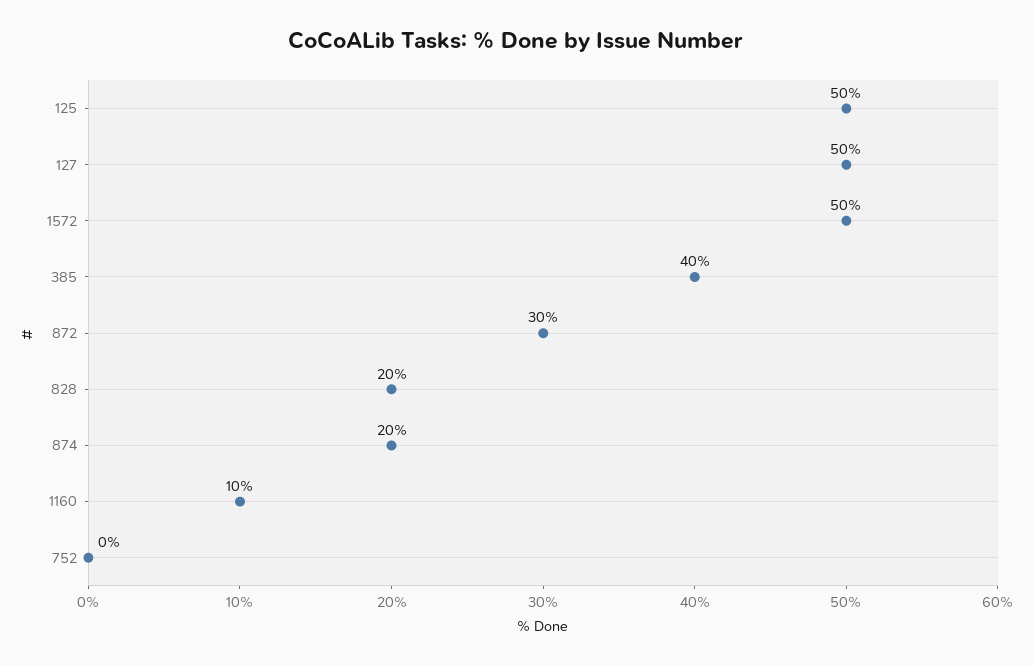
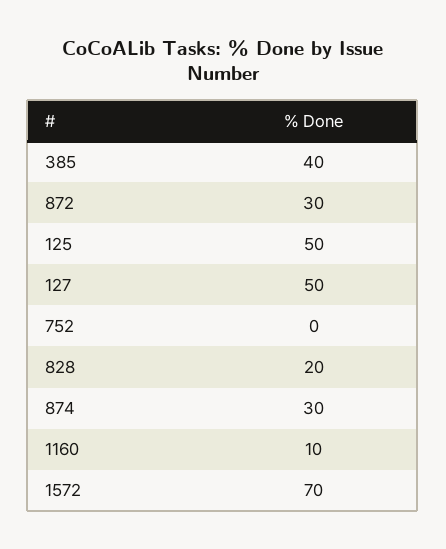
  {
    "125": 50,
    "127": 50,
-   "1572": 50,
+   "1572": 70,
    "385": 40,
    "872": 30,
    "828": 20,
-   "874": 20,
+   "874": 30,
    "1160": 10,
    "752": 0
  }

